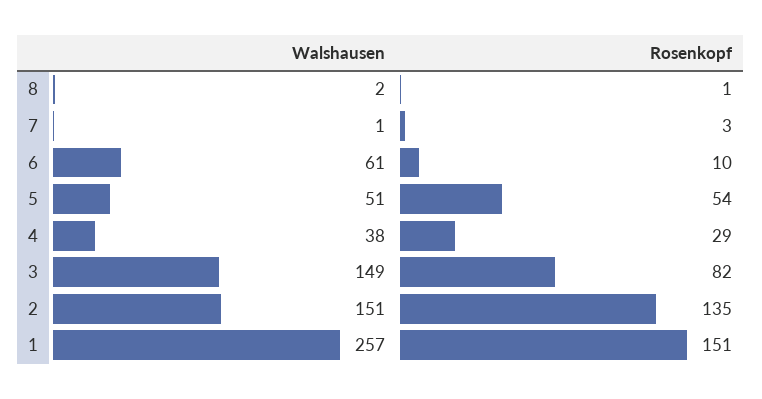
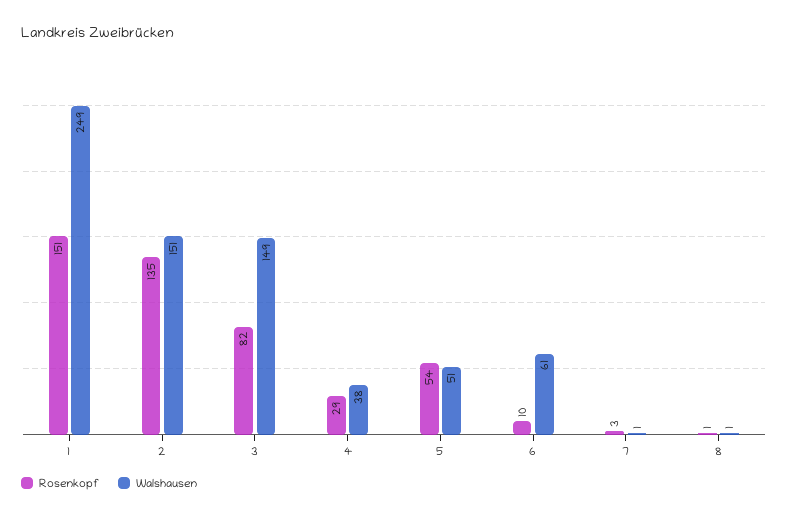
  {
    "Walshausen": {
-     "8": 2,
+     "8": 1,
      "7": 1,
      "6": 61,
      "5": 51,
      "4": 38,
      "3": 149,
      "2": 151,
-     "1": 257
+     "1": 249
    },
    "Rosenkopf": {
      "8": 1,
      "7": 3,
      "6": 10,
      "5": 54,
      "4": 29,
      "3": 82,
      "2": 135,
      "1": 151
    }
  }

